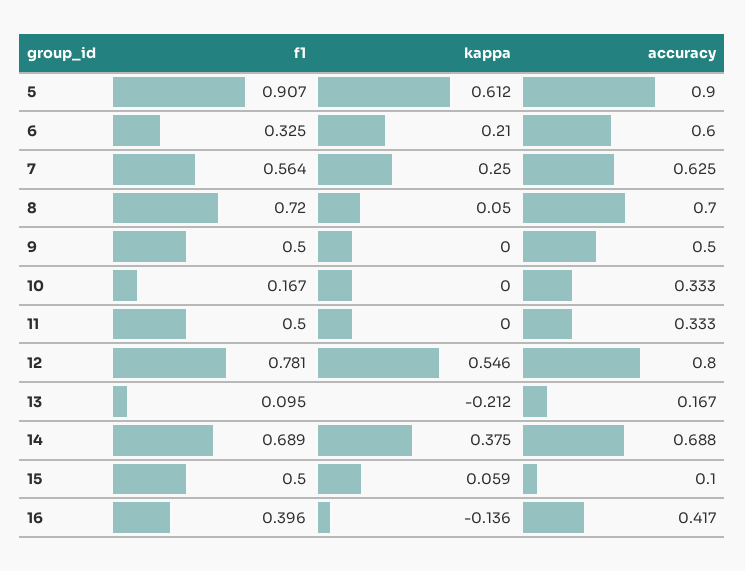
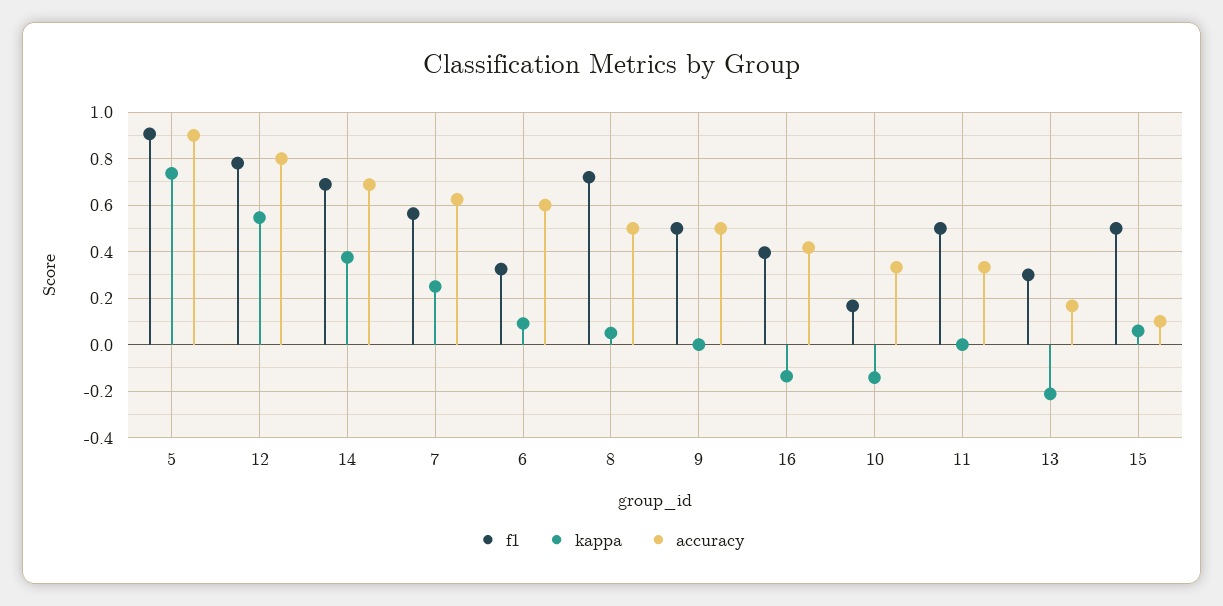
  {
    "f1": {
      "5": 0.907,
      "6": 0.325,
      "7": 0.564,
      "8": 0.72,
      "9": 0.5,
      "10": 0.167,
      "11": 0.5,
      "12": 0.781,
-     "13": 0.095,
+     "13": 0.3,
      "14": 0.689,
      "15": 0.5,
      "16": 0.396
    },
    "kappa": {
-     "5": 0.612,
+     "5": 0.75,
-     "6": 0.21,
+     "6": 0.1,
      "7": 0.25,
      "8": 0.05,
      "9": 0,
-     "10": 0,
+     "10": -0.15,
      "11": 0,
      "12": 0.546,
      "13": -0.212,
      "14": 0.375,
      "15": 0.059,
      "16": -0.136
    },
    "accuracy": {
      "5": 0.9,
      "6": 0.6,
      "7": 0.625,
-     "8": 0.7,
+     "8": 0.5,
      "9": 0.5,
      "10": 0.333,
      "11": 0.333,
      "12": 0.8,
      "13": 0.167,
      "14": 0.688,
      "15": 0.1,
      "16": 0.417
    }
  }

